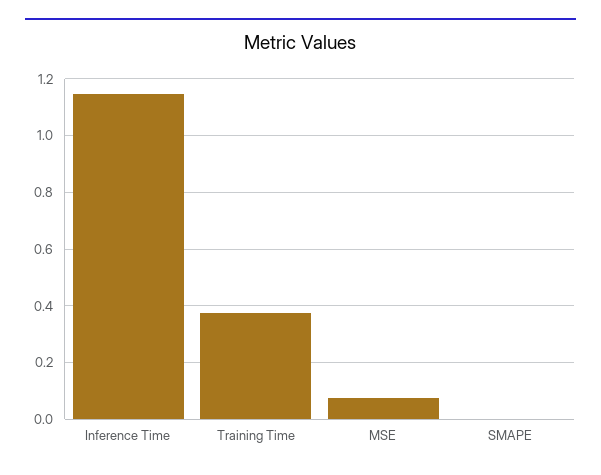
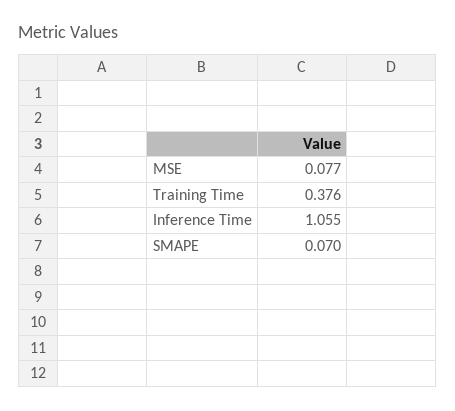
  {
-   "Inference Time": 1.15,
+   "Inference Time": 1.055,
    "Training Time": 0.376,
    "MSE": 0.077,
-   "SMAPE": 0
+   "SMAPE": 0.07
  }

